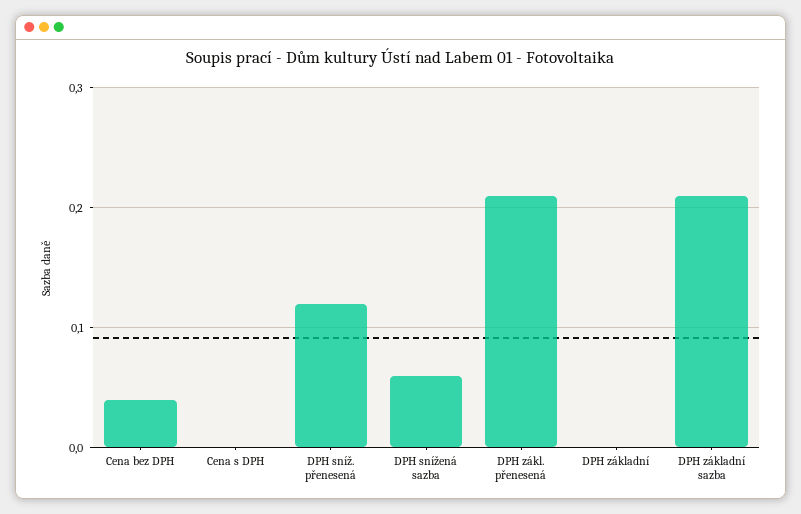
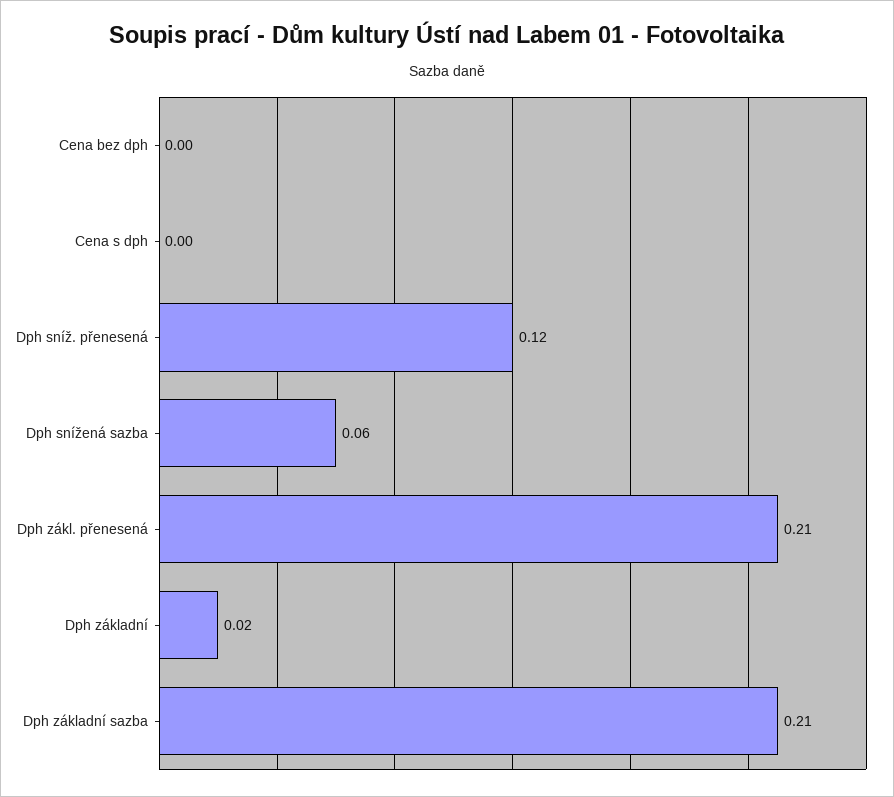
  {
-   "Cena bez DPH": 0.04,
+   "Cena bez DPH": 0,
    "Cena s DPH": 0,
    "DPH sníž. přenesená": 0.12,
    "DPH snížená sazba": 0.06,
    "DPH zákl. přenesená": 0.21,
-   "DPH základní": 0,
+   "DPH základní": 0.02,
    "DPH základní sazba": 0.21
  }

